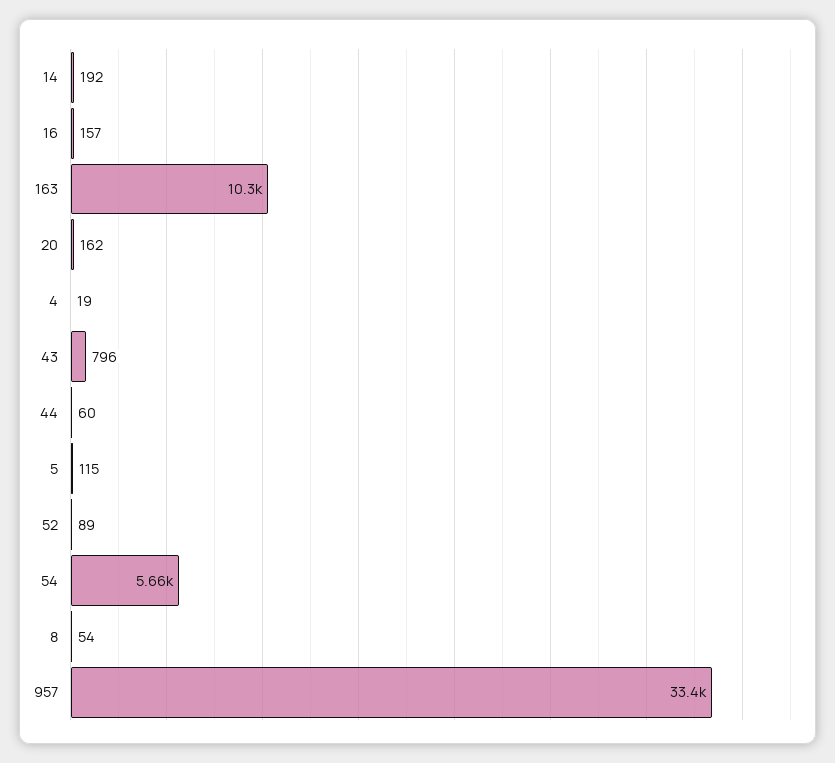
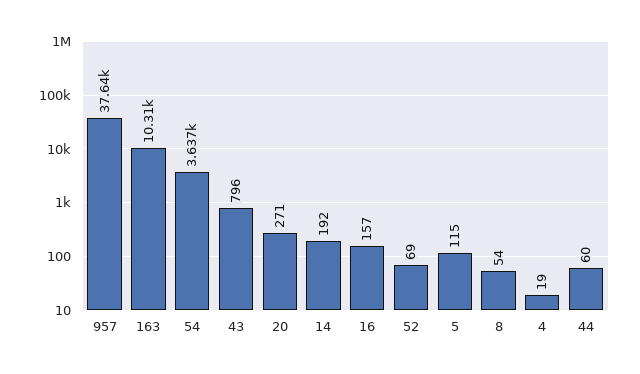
  {
    "14": 192,
    "16": 157,
    "163": 10310,
-   "20": 162,
+   "20": 271,
    "4": 19,
    "43": 796,
    "44": 60,
    "5": 115,
-   "52": 89,
+   "52": 69,
-   "54": 5660,
+   "54": 3637,
    "8": 54,
-   "957": 33400
+   "957": 37640
  }

